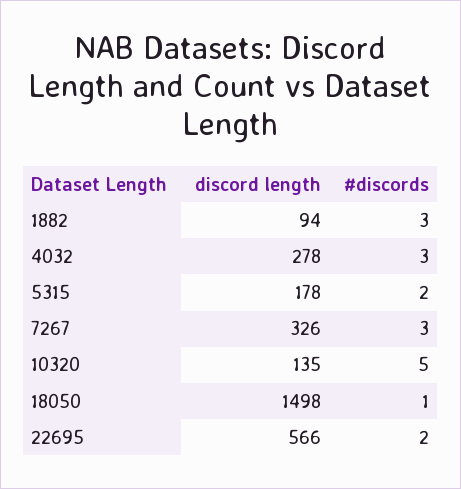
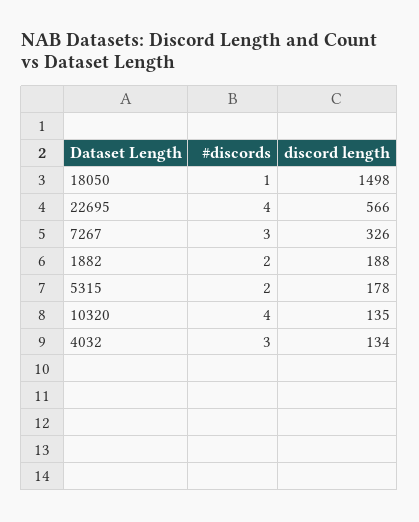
  {
    "discord length": {
-     "1882": 94,
+     "1882": 188,
-     "4032": 278,
+     "4032": 134,
      "5315": 178,
      "7267": 326,
      "10320": 135,
      "18050": 1498,
      "22695": 566
    },
    "#discords": {
-     "1882": 3,
+     "1882": 2,
      "4032": 3,
      "5315": 2,
      "7267": 3,
-     "10320": 5,
+     "10320": 4,
      "18050": 1,
-     "22695": 2
+     "22695": 4
    }
  }

